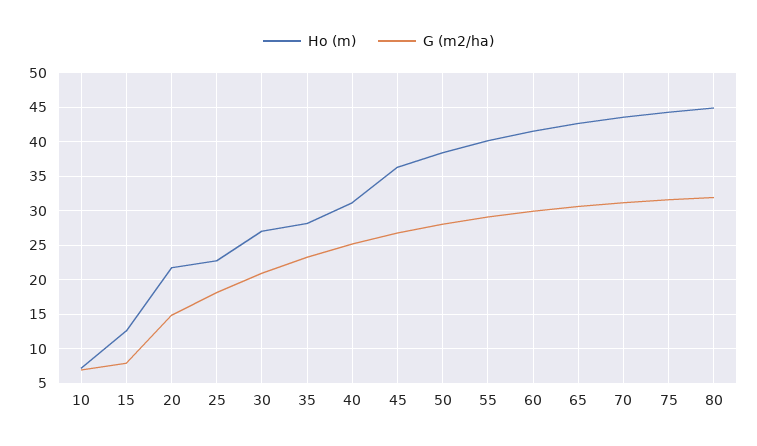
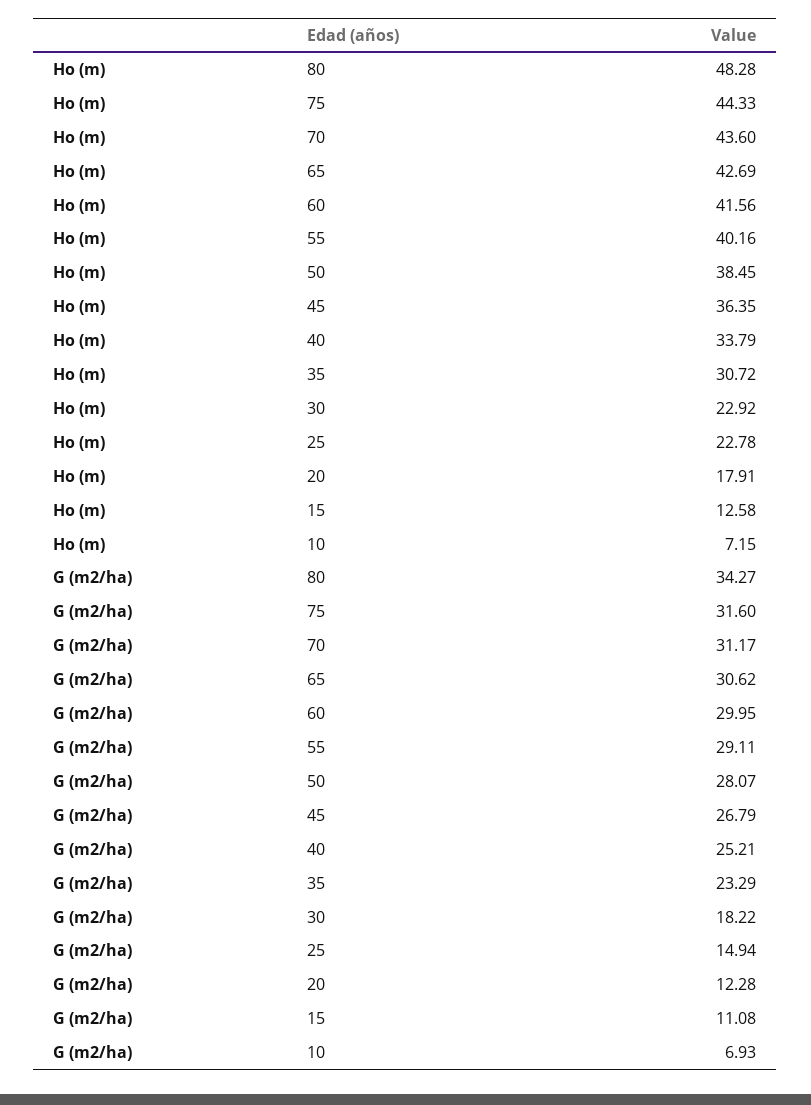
  {
    "Ho (m)": {
      "10": 7.15,
      "15": 12.58,
-     "20": 22,
+     "20": 17.91,
      "25": 22.78,
-     "30": 27,
+     "30": 22.92,
-     "35": 28,
+     "35": 30.72,
-     "40": 31,
+     "40": 33.79,
      "45": 36.35,
      "50": 38.45,
      "55": 40.16,
      "60": 41.56,
      "65": 42.69,
      "70": 43.6,
      "75": 44.33,
-     "80": 45
+     "80": 48.28
    },
    "G (m2/ha)": {
      "10": 6.93,
-     "15": 8,
+     "15": 11.08,
-     "20": 15,
+     "20": 12.28,
-     "25": 18,
+     "25": 14.94,
-     "30": 21,
+     "30": 18.22,
      "35": 23.29,
      "40": 25.21,
      "45": 26.79,
      "50": 28.07,
      "55": 29.11,
      "60": 29.95,
      "65": 30.62,
      "70": 31.17,
      "75": 31.6,
-     "80": 32
+     "80": 34.27
    }
  }

